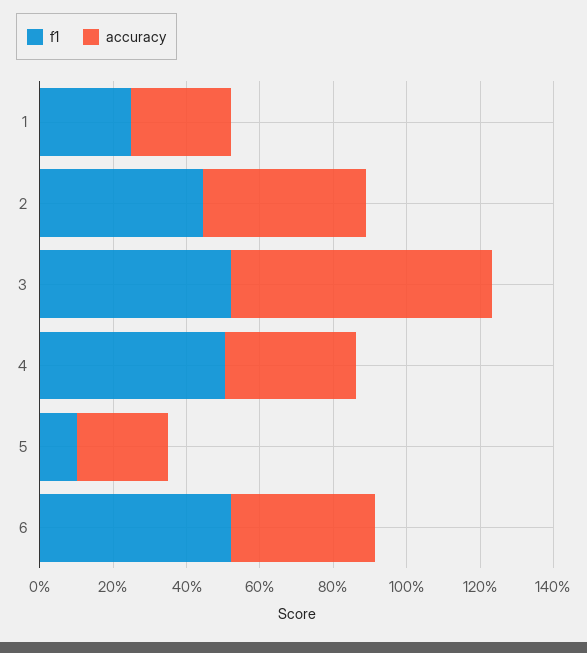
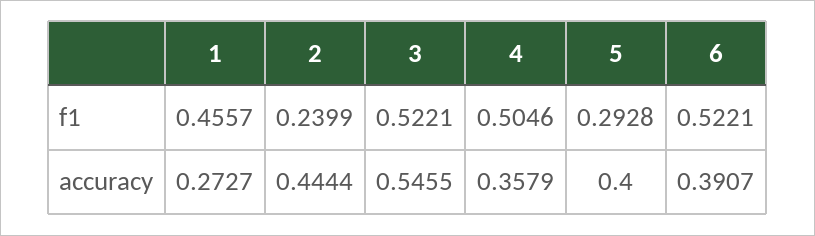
  {
    "f1": {
-     "1": 0.25,
+     "1": 0.4557,
-     "2": 0.45,
+     "2": 0.2399,
      "3": 0.5221,
      "4": 0.5046,
-     "5": 0.1,
+     "5": 0.2928,
      "6": 0.5221
    },
    "accuracy": {
      "1": 0.2727,
      "2": 0.4444,
-     "3": 0.7,
+     "3": 0.5455,
      "4": 0.3579,
-     "5": 0.25,
+     "5": 0.4,
      "6": 0.3907
    }
  }

